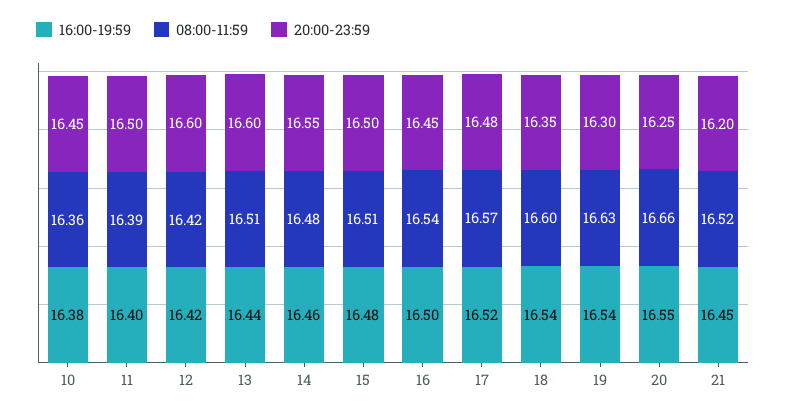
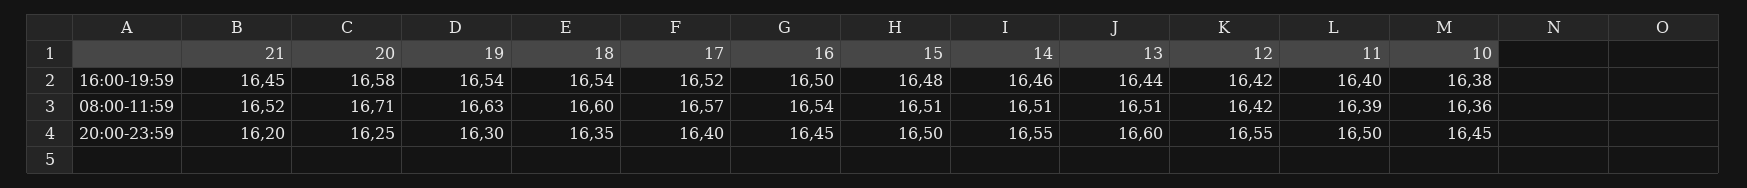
  {
    "16:00-19:59": {
      "10": 16.38,
      "11": 16.4,
      "12": 16.42,
      "13": 16.44,
      "14": 16.46,
      "15": 16.48,
      "16": 16.5,
      "17": 16.52,
      "18": 16.54,
      "19": 16.54,
-     "20": 16.55,
+     "20": 16.58,
      "21": 16.45
    },
    "08:00-11:59": {
      "10": 16.36,
      "11": 16.39,
      "12": 16.42,
      "13": 16.51,
-     "14": 16.48,
+     "14": 16.51,
      "15": 16.51,
      "16": 16.54,
      "17": 16.57,
      "18": 16.6,
      "19": 16.63,
-     "20": 16.66,
+     "20": 16.71,
      "21": 16.52
    },
    "20:00-23:59": {
      "10": 16.45,
      "11": 16.5,
-     "12": 16.6,
+     "12": 16.55,
      "13": 16.6,
      "14": 16.55,
      "15": 16.5,
      "16": 16.45,
-     "17": 16.48,
+     "17": 16.4,
      "18": 16.35,
      "19": 16.3,
      "20": 16.25,
      "21": 16.2
    }
  }

